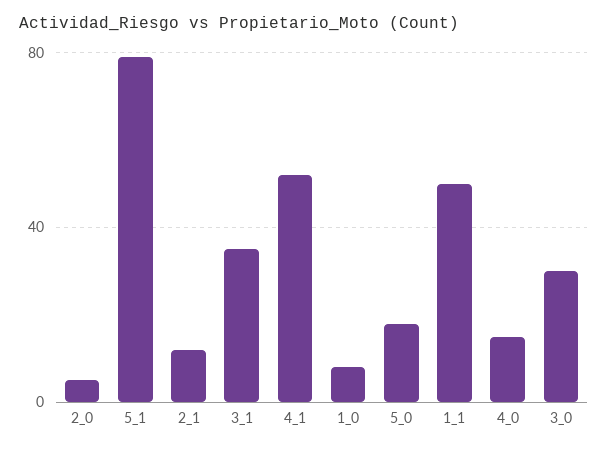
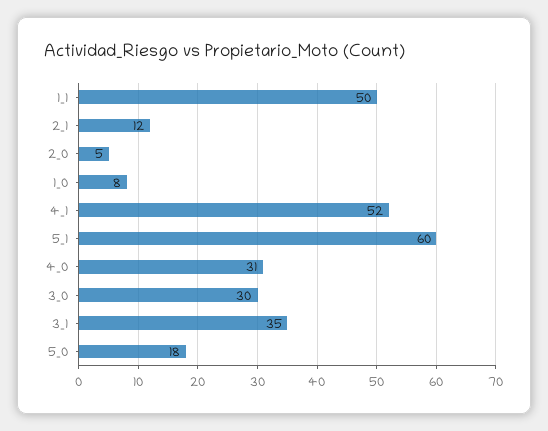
  {
    "2_0": 5,
-   "5_1": 80,
+   "5_1": 60,
    "2_1": 12,
    "3_1": 35,
    "4_1": 52,
    "1_0": 8,
    "5_0": 18,
    "1_1": 50,
-   "4_0": 15,
+   "4_0": 31,
    "3_0": 30
  }

